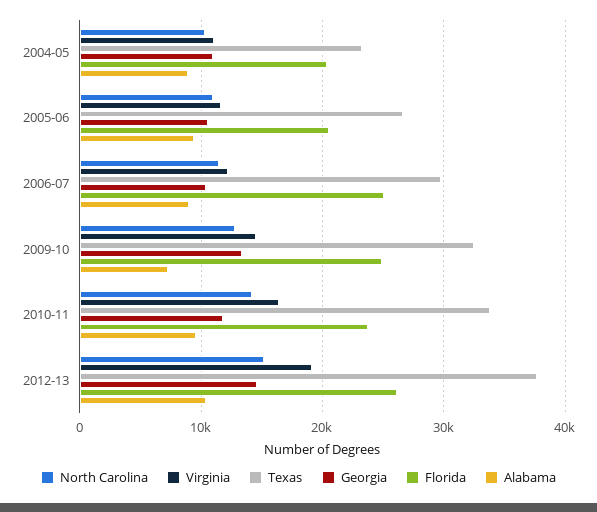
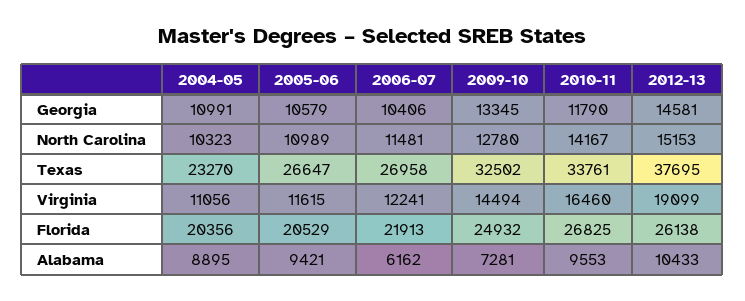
  {
    "North Carolina": {
      "2004-05": 10323,
      "2005-06": 10989,
      "2006-07": 11481,
      "2009-10": 12780,
      "2010-11": 14167,
      "2012-13": 15153
    },
    "Virginia": {
      "2004-05": 11056,
      "2005-06": 11615,
      "2006-07": 12241,
      "2009-10": 14494,
      "2010-11": 16460,
      "2012-13": 19099
    },
    "Texas": {
      "2004-05": 23270,
      "2005-06": 26647,
-     "2006-07": 30000,
+     "2006-07": 26958,
      "2009-10": 32502,
      "2010-11": 33761,
      "2012-13": 37695
    },
    "Georgia": {
      "2004-05": 10991,
      "2005-06": 10579,
      "2006-07": 10406,
      "2009-10": 13345,
      "2010-11": 11790,
      "2012-13": 14581
    },
    "Florida": {
      "2004-05": 20356,
      "2005-06": 20529,
-     "2006-07": 25000,
+     "2006-07": 21913,
      "2009-10": 24932,
-     "2010-11": 24000,
+     "2010-11": 26825,
      "2012-13": 26138
    },
    "Alabama": {
      "2004-05": 8895,
      "2005-06": 9421,
-     "2006-07": 9000,
+     "2006-07": 6162,
      "2009-10": 7281,
      "2010-11": 9553,
      "2012-13": 10433
    }
  }

